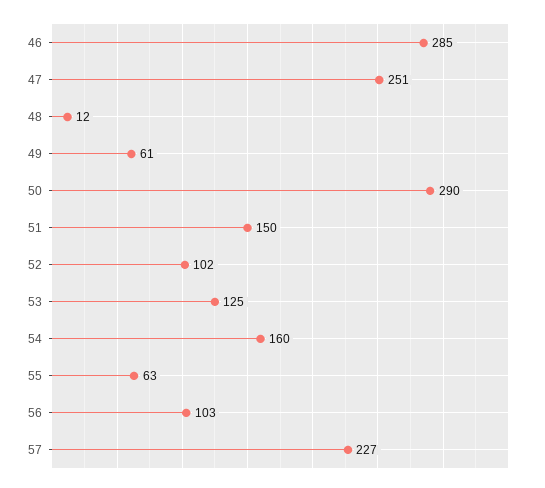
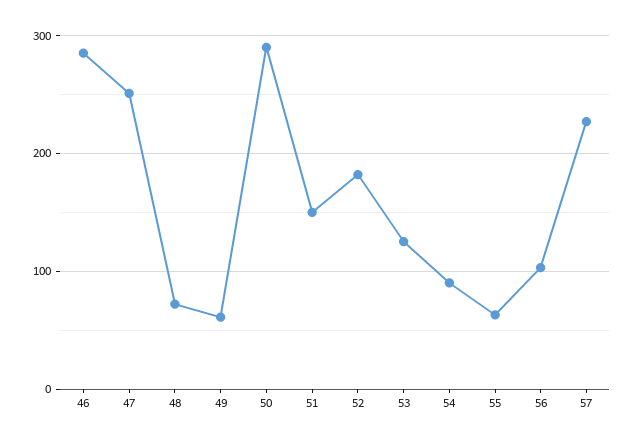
  {
    "46": 285,
    "47": 251,
-   "48": 12,
+   "48": 70,
    "49": 61,
    "50": 290,
    "51": 150,
-   "52": 102,
+   "52": 180,
    "53": 125,
-   "54": 160,
+   "54": 90,
    "55": 63,
    "56": 103,
    "57": 227
  }

